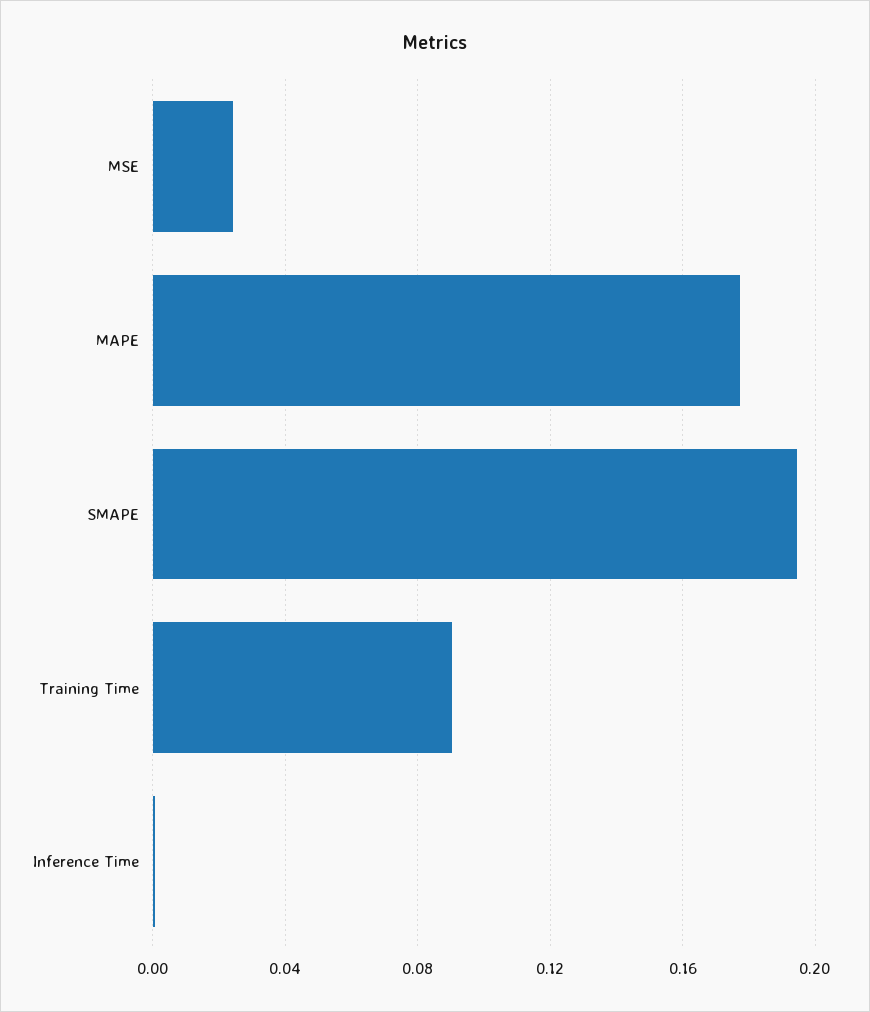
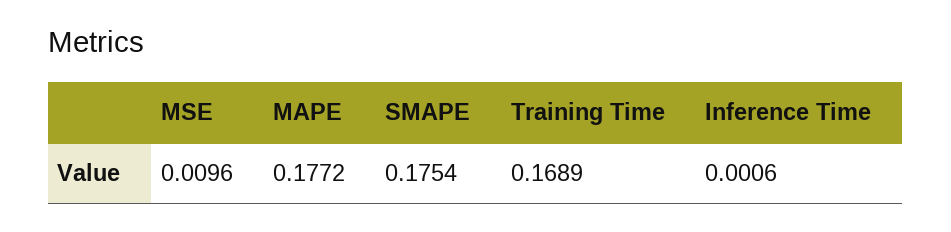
  {
-   "MSE": 0.025,
+   "MSE": 0.0096,
    "MAPE": 0.1772,
-   "SMAPE": 0.195,
+   "SMAPE": 0.1754,
-   "Training Time": 0.09,
+   "Training Time": 0.1689,
    "Inference Time": 0.0006
  }

